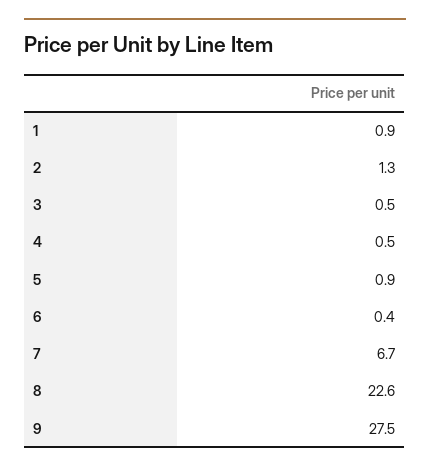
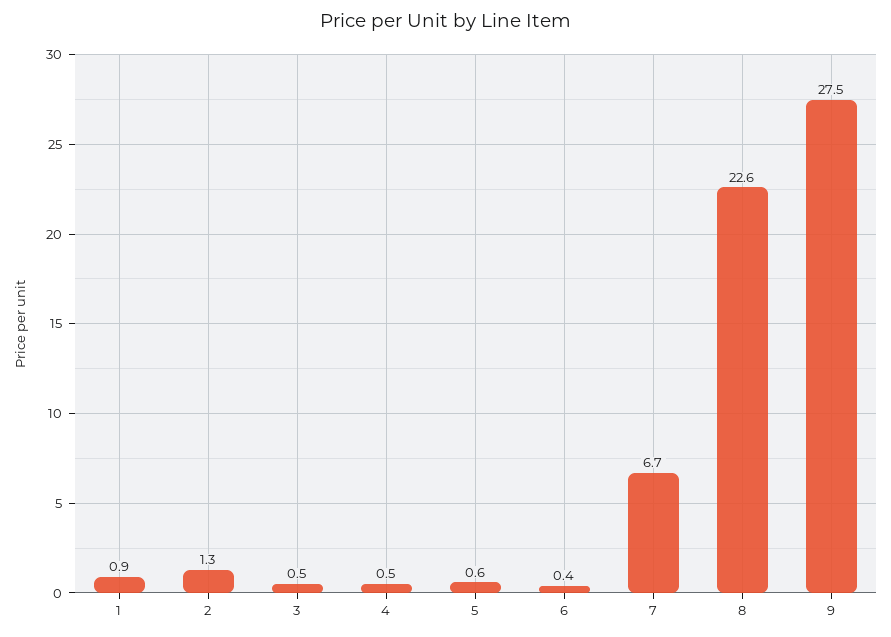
  {
    "1": 0.9,
    "2": 1.3,
    "3": 0.5,
    "4": 0.5,
-   "5": 0.9,
+   "5": 0.6,
    "6": 0.4,
    "7": 6.7,
    "8": 22.6,
    "9": 27.5
  }

